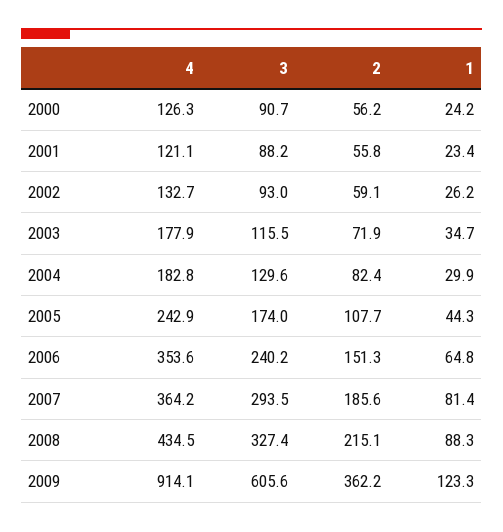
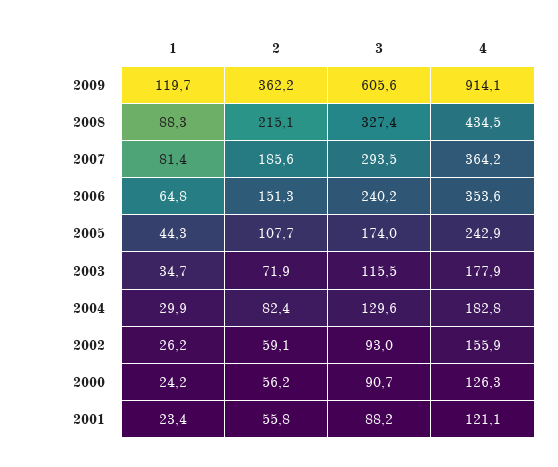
  {
    "4": {
      "2000": 126.3,
      "2001": 121.1,
-     "2002": 132.7,
+     "2002": 155.9,
      "2003": 177.9,
      "2004": 182.8,
      "2005": 242.9,
      "2006": 353.6,
      "2007": 364.2,
      "2008": 434.5,
      "2009": 914.1
    },
    "3": {
      "2000": 90.7,
      "2001": 88.2,
      "2002": 93,
      "2003": 115.5,
      "2004": 129.6,
      "2005": 174,
      "2006": 240.2,
      "2007": 293.5,
      "2008": 327.4,
      "2009": 605.6
    },
    "2": {
      "2000": 56.2,
      "2001": 55.8,
      "2002": 59.1,
      "2003": 71.9,
      "2004": 82.4,
      "2005": 107.7,
      "2006": 151.3,
      "2007": 185.6,
      "2008": 215.1,
      "2009": 362.2
    },
    "1": {
      "2000": 24.2,
      "2001": 23.4,
      "2002": 26.2,
      "2003": 34.7,
      "2004": 29.9,
      "2005": 44.3,
      "2006": 64.8,
      "2007": 81.4,
      "2008": 88.3,
-     "2009": 123.3
+     "2009": 119.7
    }
  }

